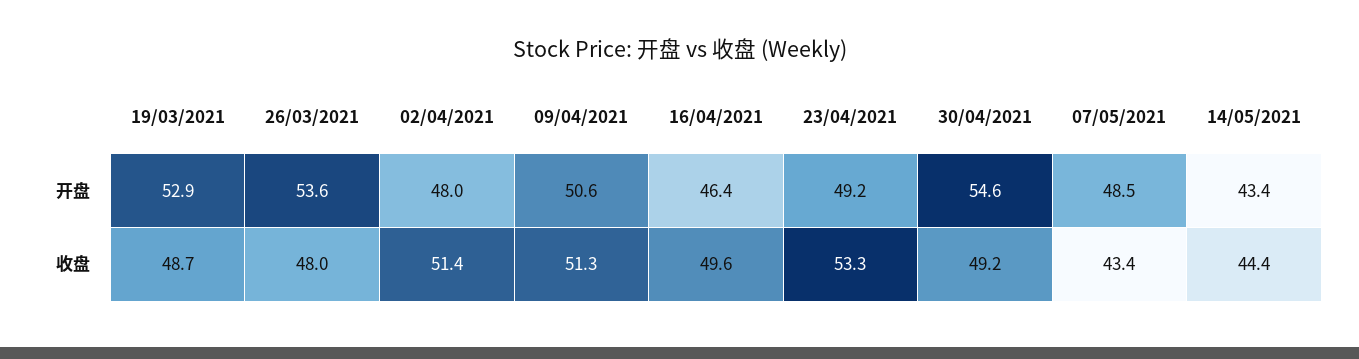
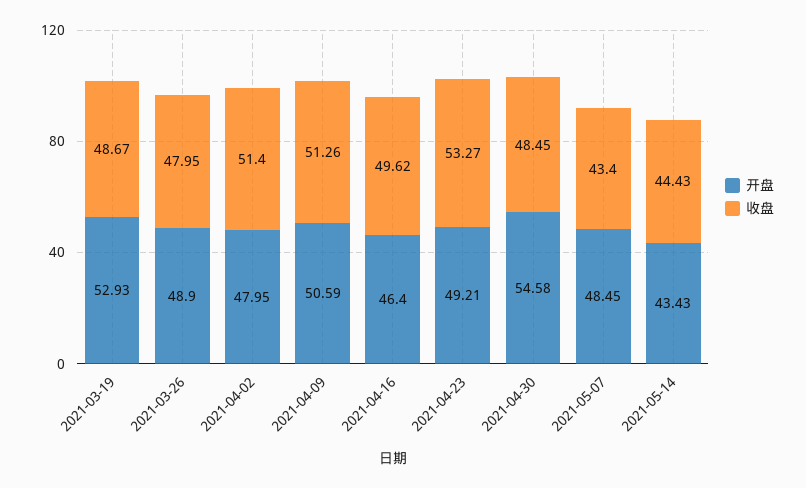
  {
    "开盘": {
      "19/03/2021": 52.93,
-     "26/03/2021": 53.6,
+     "26/03/2021": 48.9,
      "02/04/2021": 47.95,
      "09/04/2021": 50.59,
      "16/04/2021": 46.4,
      "23/04/2021": 49.21,
      "30/04/2021": 54.58,
      "07/05/2021": 48.45,
      "14/05/2021": 43.43
    },
    "收盘": {
      "19/03/2021": 48.67,
      "26/03/2021": 47.95,
      "02/04/2021": 51.4,
      "09/04/2021": 51.26,
      "16/04/2021": 49.62,
      "23/04/2021": 53.27,
-     "30/04/2021": 49.2,
+     "30/04/2021": 48.45,
      "07/05/2021": 43.4,
      "14/05/2021": 44.43
    }
  }

